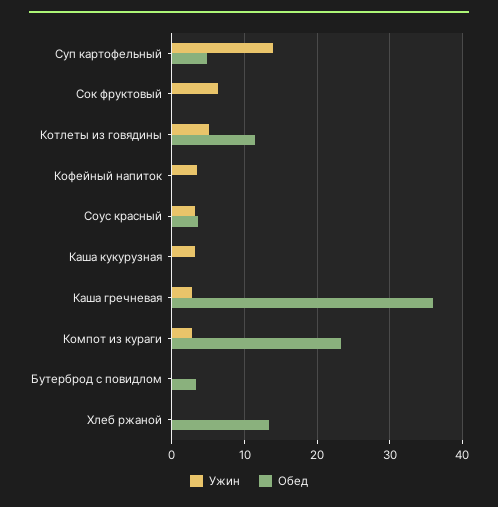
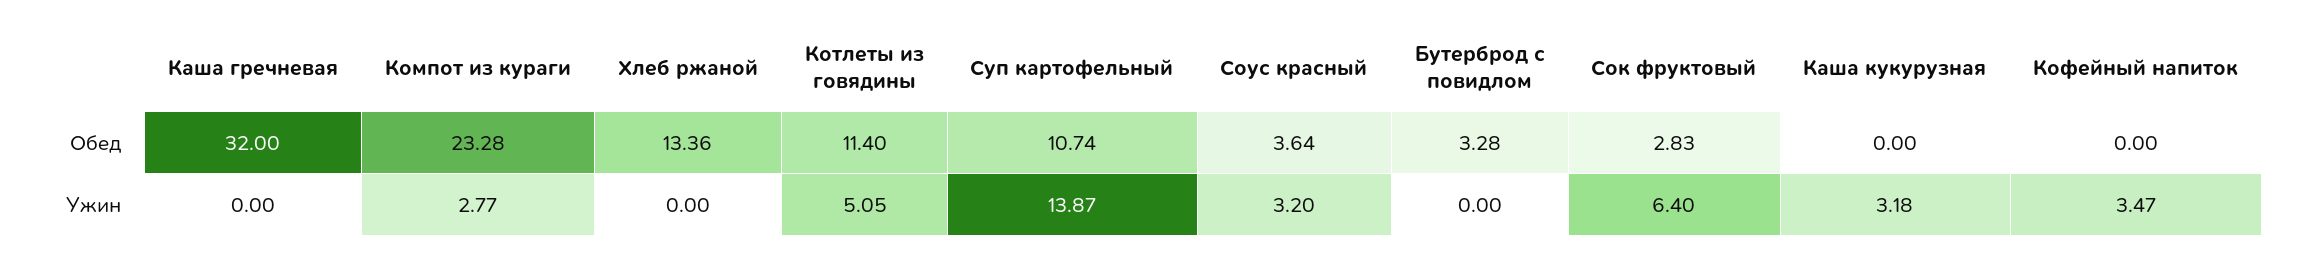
  {
    "Ужин": {
      "Суп картофельный": 13.87,
      "Сок фруктовый": 6.4,
      "Котлеты из говядины": 5.05,
      "Кофейный напиток": 3.47,
      "Соус красный": 3.2,
      "Каша кукурузная": 3.18,
-     "Каша гречневая": 3,
+     "Каша гречневая": 0,
      "Компот из кураги": 2.77,
      "Бутерброд с повидлом": 0,
      "Хлеб ржаной": 0
    },
    "Обед": {
-     "Суп картофельный": 5,
+     "Суп картофельный": 10.74,
-     "Сок фруктовый": 0,
+     "Сок фруктовый": 2.83,
      "Котлеты из говядины": 11.4,
      "Кофейный напиток": 0,
      "Соус красный": 3.64,
      "Каша кукурузная": 0,
-     "Каша гречневая": 36,
+     "Каша гречневая": 32,
      "Компот из кураги": 23.28,
      "Бутерброд с повидлом": 3.28,
      "Хлеб ржаной": 13.36
    }
  }

